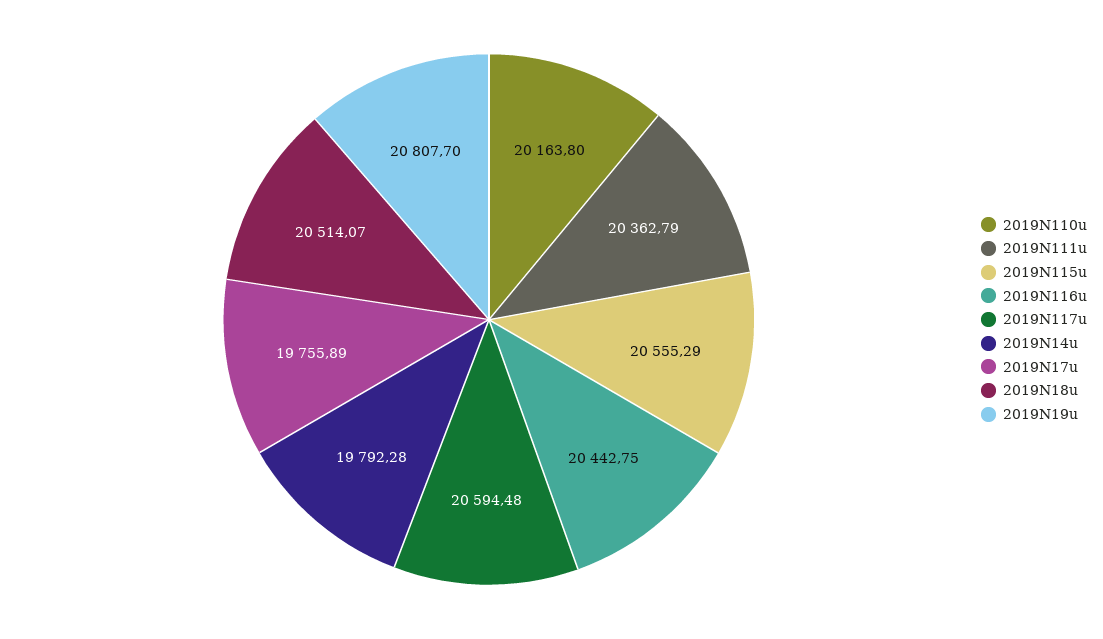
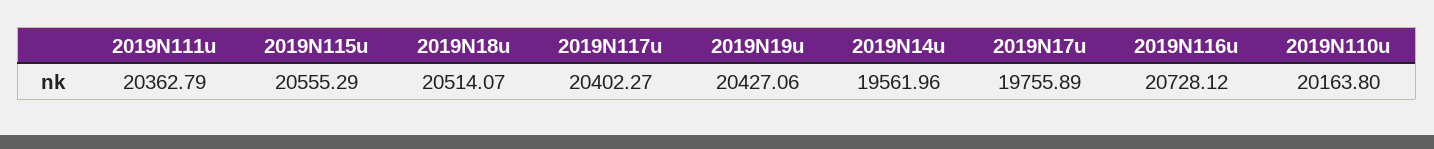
  {
    "2019N110u": 20163.8,
    "2019N111u": 20362.79,
    "2019N115u": 20555.29,
-   "2019N116u": 20442.75,
+   "2019N116u": 20728.12,
-   "2019N117u": 20594.48,
+   "2019N117u": 20402.27,
-   "2019N14u": 19792.28,
+   "2019N14u": 19561.96,
    "2019N17u": 19755.89,
    "2019N18u": 20514.07,
-   "2019N19u": 20807.7
+   "2019N19u": 20427.06
  }

